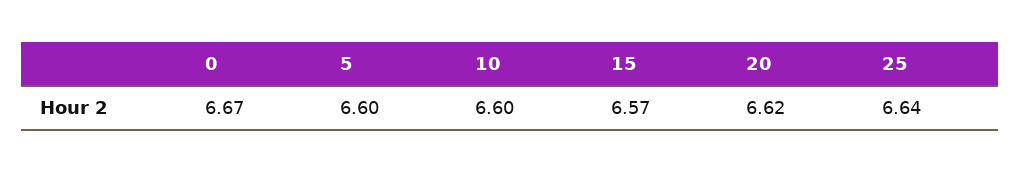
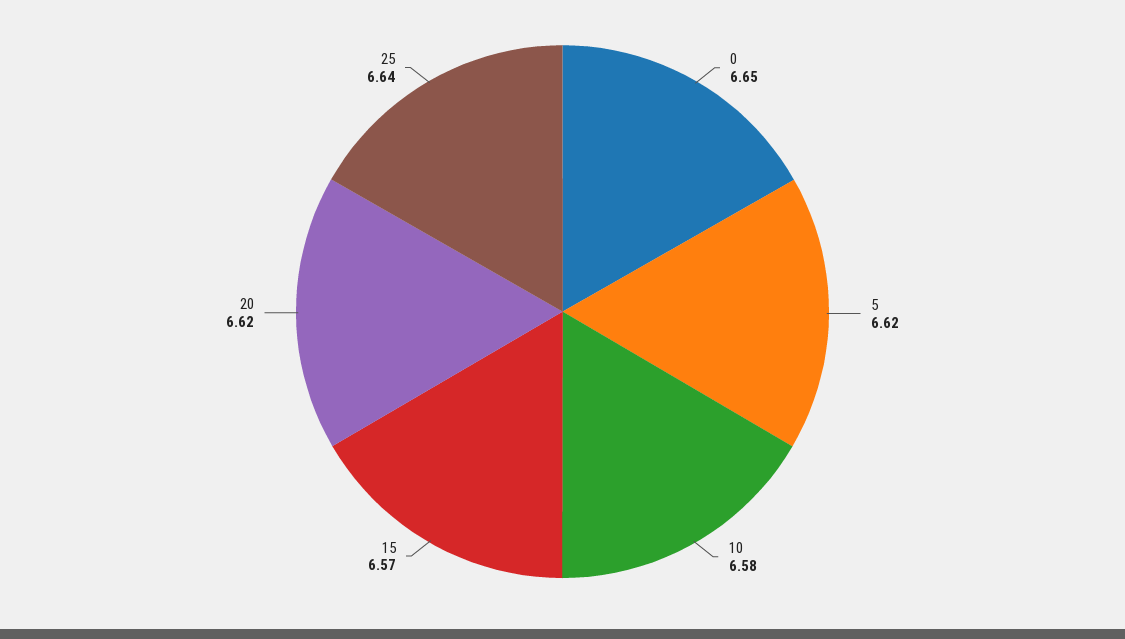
  {
-   "0": 6.67,
+   "0": 6.65,
-   "5": 6.6,
+   "5": 6.62,
-   "10": 6.6,
+   "10": 6.58,
    "15": 6.57,
    "20": 6.62,
    "25": 6.64
  }

